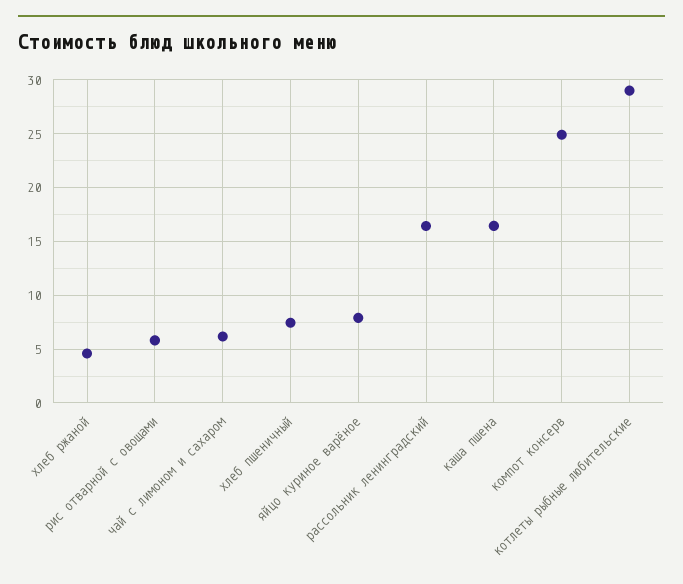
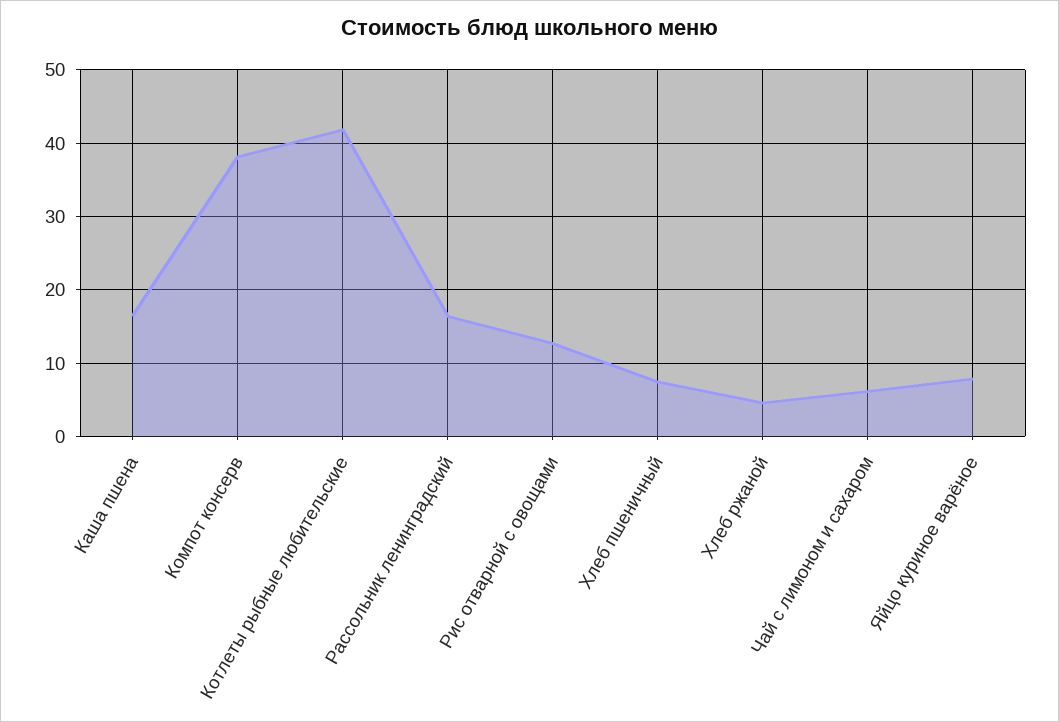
  {
    "хлеб ржаной": 5,
-   "рис отварной с овощами": 6,
+   "рис отварной с овощами": 13,
    "чай с лимоном и сахаром": 6,
    "хлеб пшеничный": 7,
    "яйцо куриное варёное": 8,
    "рассольник ленинградский": 16,
    "каша пшена": 16,
-   "компот консерв": 25,
+   "компот консерв": 38,
-   "котлеты рыбные любительские": 29
+   "котлеты рыбные любительские": 42
  }

